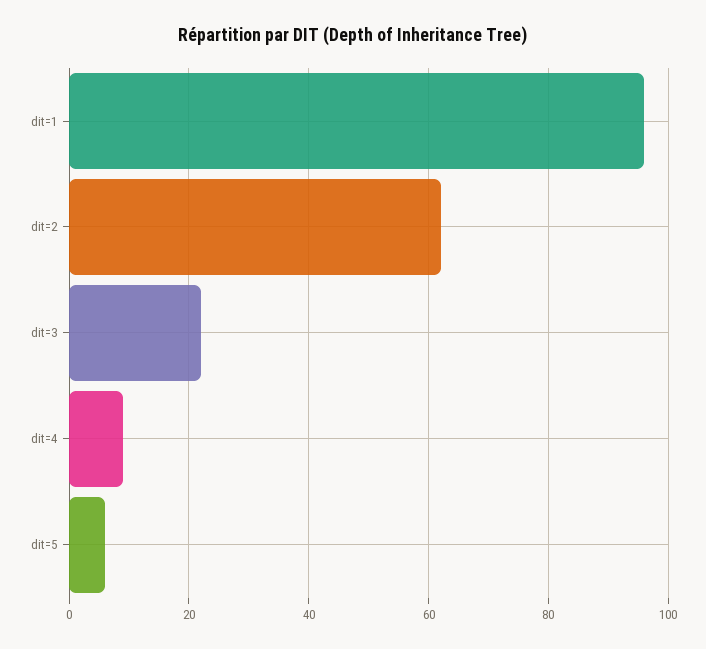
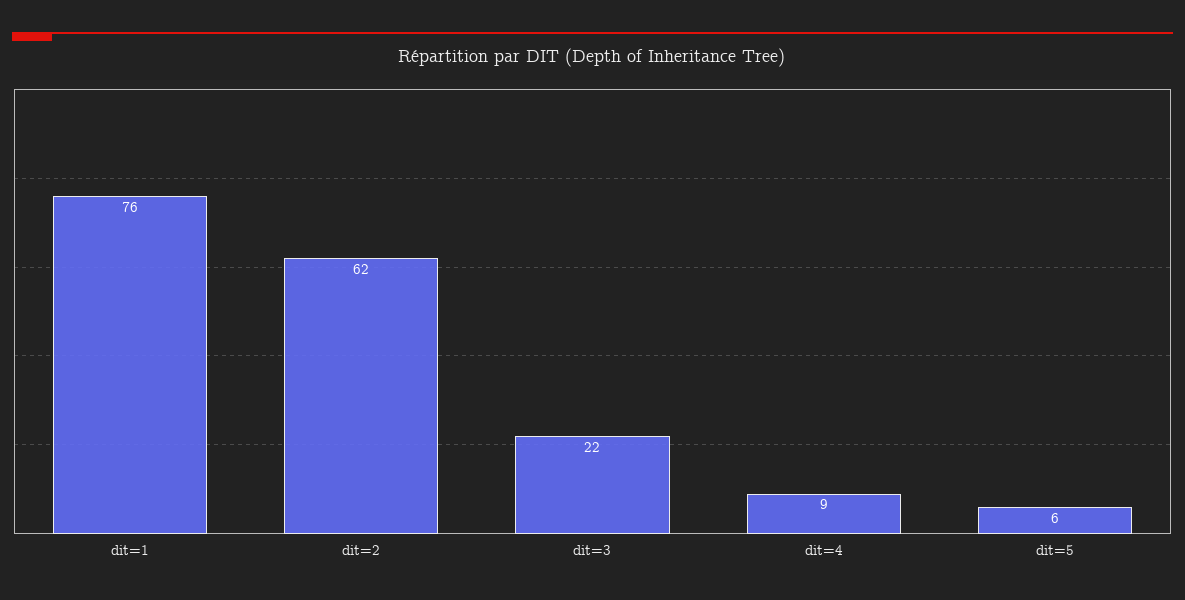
  {
-   "dit=1": 95,
+   "dit=1": 76,
    "dit=2": 62,
    "dit=3": 22,
    "dit=4": 9,
    "dit=5": 6
  }

